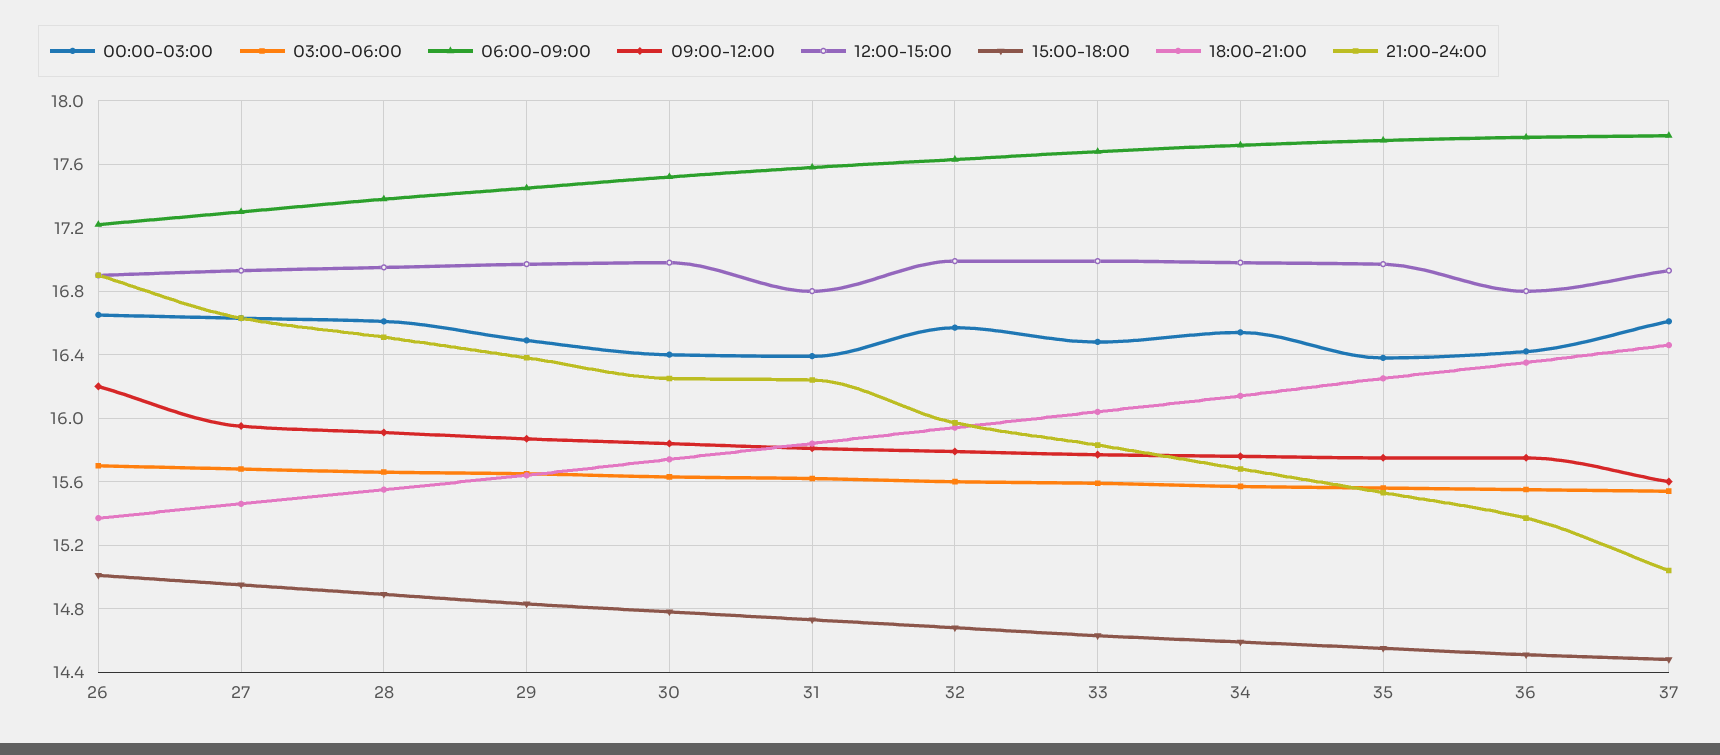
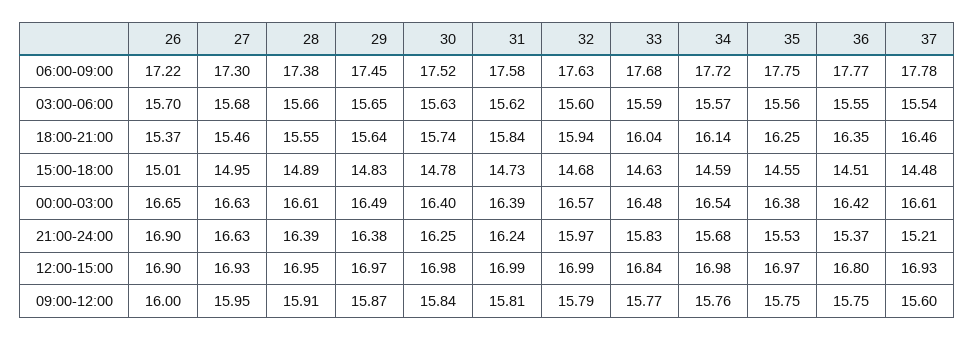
  {
    "00:00-03:00": {
      "26": 16.65,
      "27": 16.63,
      "28": 16.61,
      "29": 16.49,
      "30": 16.4,
      "31": 16.39,
      "32": 16.57,
      "33": 16.48,
      "34": 16.54,
      "35": 16.38,
      "36": 16.42,
      "37": 16.61
    },
    "03:00-06:00": {
      "26": 15.7,
      "27": 15.68,
      "28": 15.66,
      "29": 15.65,
      "30": 15.63,
      "31": 15.62,
      "32": 15.6,
      "33": 15.59,
      "34": 15.57,
      "35": 15.56,
      "36": 15.55,
      "37": 15.54
    },
    "06:00-09:00": {
      "26": 17.22,
      "27": 17.3,
      "28": 17.38,
      "29": 17.45,
      "30": 17.52,
      "31": 17.58,
      "32": 17.63,
      "33": 17.68,
      "34": 17.72,
      "35": 17.75,
      "36": 17.77,
      "37": 17.78
    },
    "09:00-12:00": {
-     "26": 16.2,
+     "26": 16,
      "27": 15.95,
      "28": 15.91,
      "29": 15.87,
      "30": 15.84,
      "31": 15.81,
      "32": 15.79,
      "33": 15.77,
      "34": 15.76,
      "35": 15.75,
      "36": 15.75,
      "37": 15.6
    },
    "12:00-15:00": {
      "26": 16.9,
      "27": 16.93,
      "28": 16.95,
      "29": 16.97,
      "30": 16.98,
-     "31": 16.8,
+     "31": 16.99,
      "32": 16.99,
-     "33": 17,
+     "33": 16.84,
      "34": 16.98,
      "35": 16.97,
      "36": 16.8,
      "37": 16.93
    },
    "15:00-18:00": {
      "26": 15.01,
      "27": 14.95,
      "28": 14.89,
      "29": 14.83,
      "30": 14.78,
      "31": 14.73,
      "32": 14.68,
      "33": 14.63,
      "34": 14.59,
      "35": 14.55,
      "36": 14.51,
      "37": 14.48
    },
    "18:00-21:00": {
      "26": 15.37,
      "27": 15.46,
      "28": 15.55,
      "29": 15.64,
      "30": 15.74,
      "31": 15.84,
      "32": 15.94,
      "33": 16.04,
      "34": 16.14,
      "35": 16.25,
      "36": 16.35,
      "37": 16.46
    },
    "21:00-24:00": {
      "26": 16.9,
      "27": 16.63,
-     "28": 16.5,
+     "28": 16.39,
      "29": 16.38,
      "30": 16.25,
      "31": 16.24,
      "32": 15.97,
      "33": 15.83,
      "34": 15.68,
      "35": 15.53,
      "36": 15.37,
-     "37": 15.05
+     "37": 15.21
    }
  }

